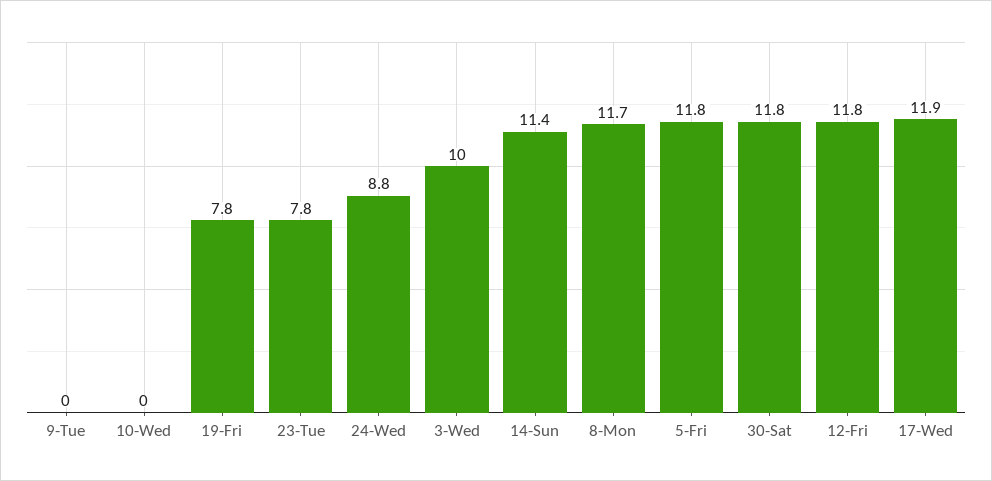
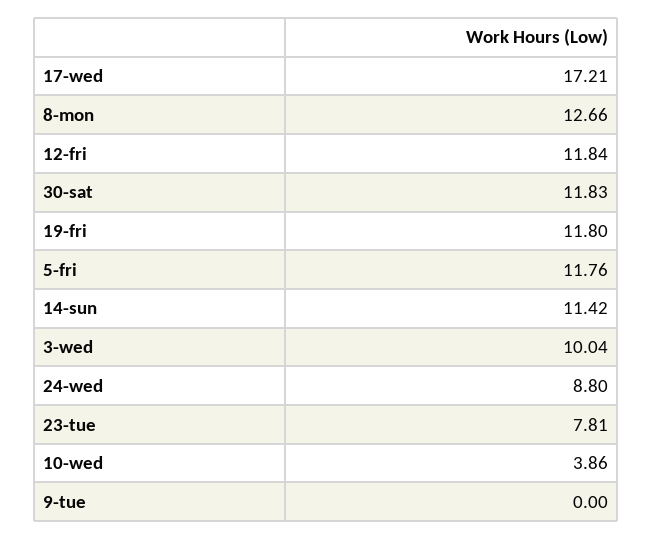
  {
    "9-Tue": 0,
-   "10-Wed": 0,
+   "10-Wed": 3.86,
-   "19-Fri": 7.8,
+   "19-Fri": 11.8,
    "23-Tue": 7.81,
    "24-Wed": 8.8,
    "3-Wed": 10.04,
    "14-Sun": 11.42,
-   "8-Mon": 11.7,
+   "8-Mon": 12.66,
    "5-Fri": 11.76,
    "30-Sat": 11.83,
    "12-Fri": 11.84,
-   "17-Wed": 11.9
+   "17-Wed": 17.21
  }

